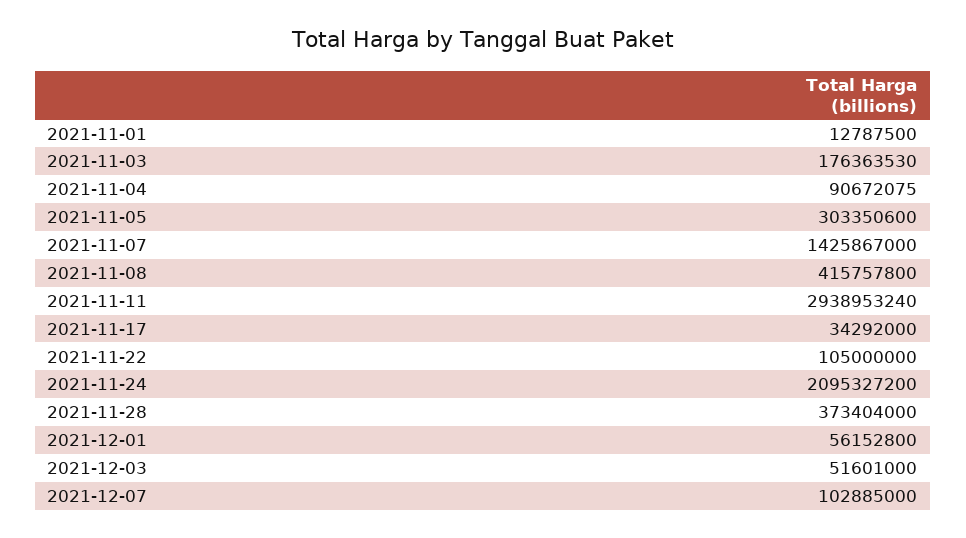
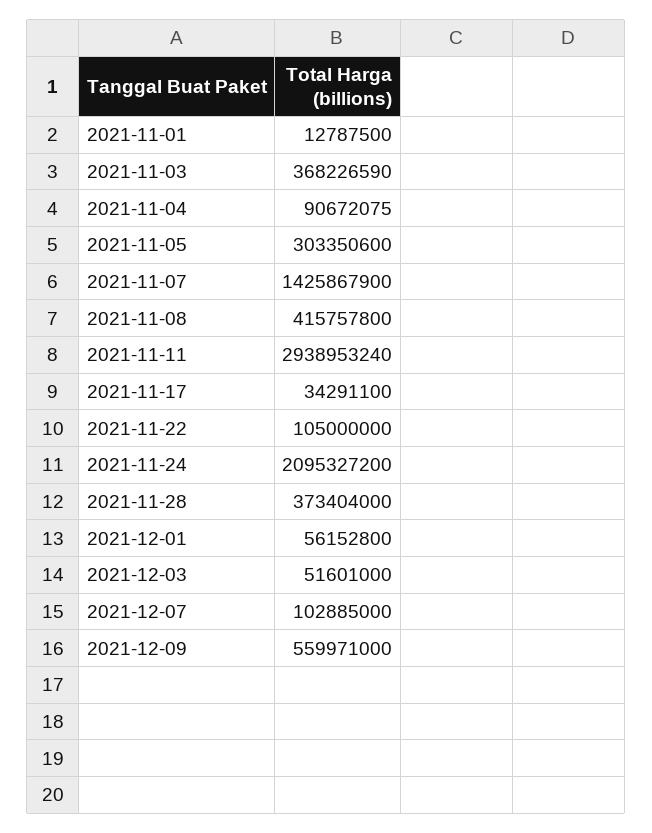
  {
    "2021-11-01": 12787500,
-   "2021-11-03": 176363530,
+   "2021-11-03": 368226590,
    "2021-11-04": 90672075,
    "2021-11-05": 303350600,
-   "2021-11-07": 1425867000,
+   "2021-11-07": 1425867900,
    "2021-11-08": 415757800,
    "2021-11-11": 2938953240,
-   "2021-11-17": 34292000,
+   "2021-11-17": 34291100,
    "2021-11-22": 105000000,
    "2021-11-24": 2095327200,
    "2021-11-28": 373404000,
    "2021-12-01": 56152800,
    "2021-12-03": 51601000,
-   "2021-12-07": 102885000
+   "2021-12-07": 102885000,
+   "2021-12-09": 559971000
  }

